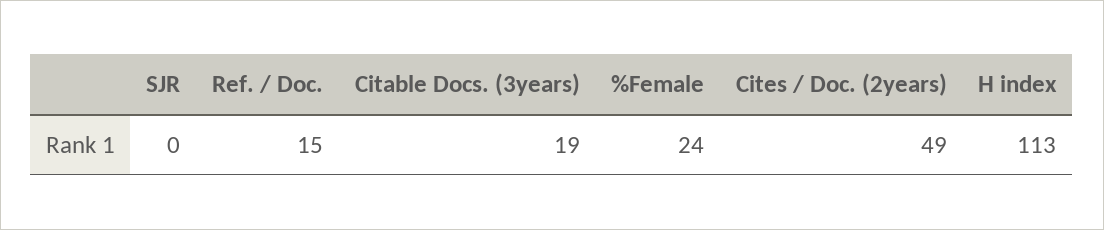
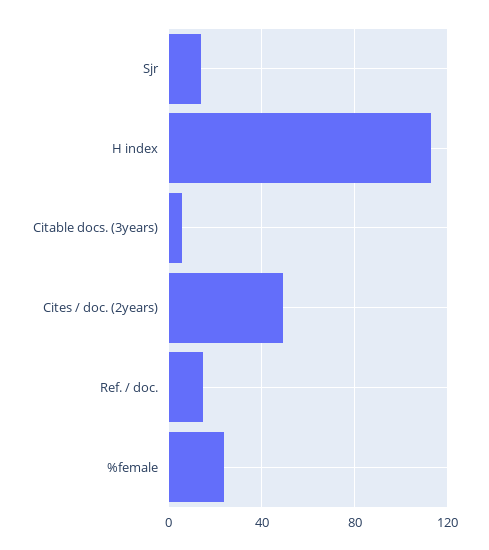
  {
-   "SJR": 0,
+   "SJR": 15,
    "Ref. / Doc.": 15,
-   "Citable Docs. (3years)": 19,
+   "Citable Docs. (3years)": 5,
    "%Female": 24,
    "Cites / Doc. (2years)": 49,
    "H index": 113
  }

